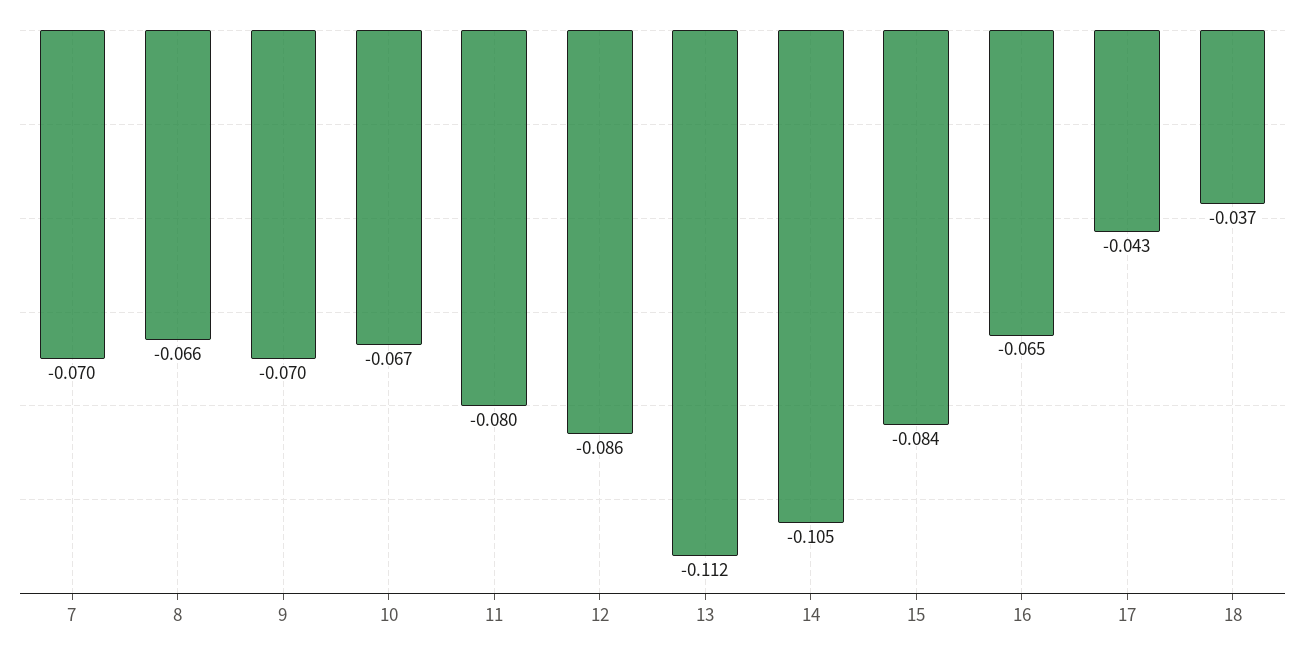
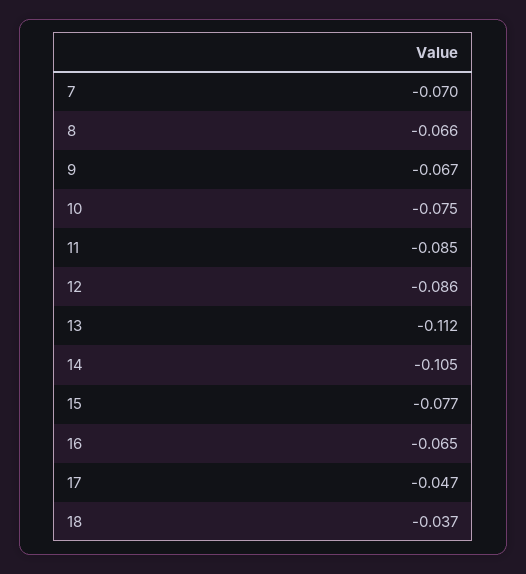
  {
    "7": -0.07,
    "8": -0.066,
-   "9": -0.07,
+   "9": -0.067,
-   "10": -0.067,
+   "10": -0.075,
-   "11": -0.08,
+   "11": -0.085,
    "12": -0.086,
    "13": -0.112,
    "14": -0.105,
-   "15": -0.084,
+   "15": -0.077,
    "16": -0.065,
-   "17": -0.043,
+   "17": -0.047,
    "18": -0.037
  }

